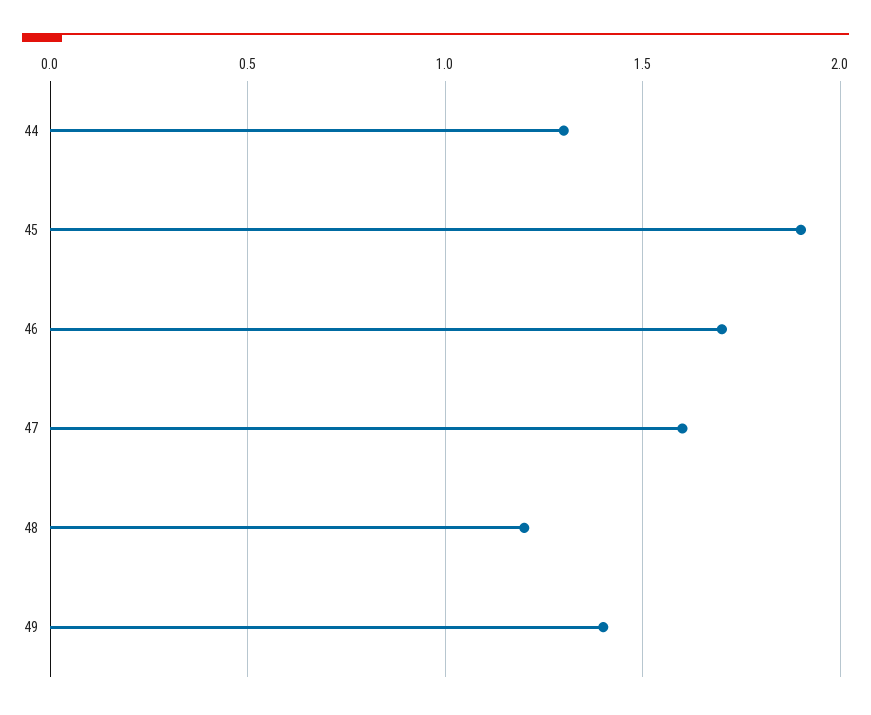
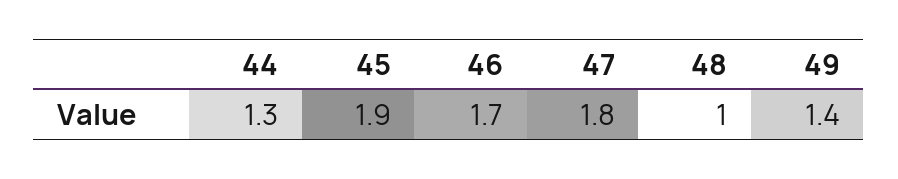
  {
    "44": 1.3,
    "45": 1.9,
    "46": 1.7,
-   "47": 1.6,
+   "47": 1.8,
-   "48": 1.2,
+   "48": 1,
    "49": 1.4
  }

